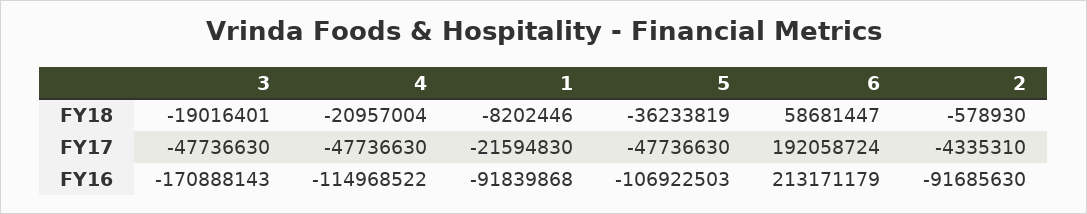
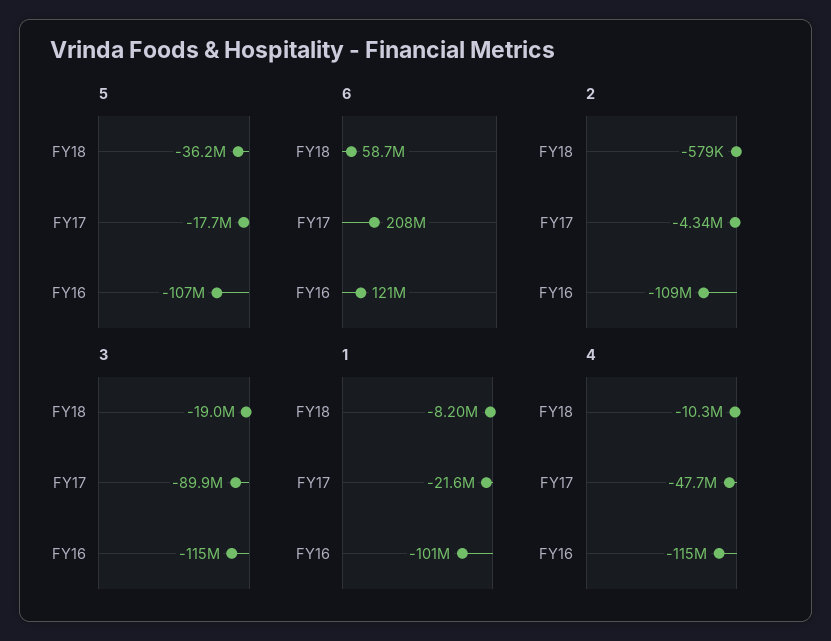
  {
    "3": {
      "FY18": -19016401,
-     "FY17": -47736630,
+     "FY17": -89900000,
-     "FY16": -170888143
+     "FY16": -115000000
    },
    "4": {
-     "FY18": -20957004,
+     "FY18": -10300000,
      "FY17": -47736630,
      "FY16": -114968522
    },
    "1": {
      "FY18": -8202446,
      "FY17": -21594830,
-     "FY16": -91839868
+     "FY16": -101000000
    },
    "5": {
      "FY18": -36233819,
-     "FY17": -47736630,
+     "FY17": -17700000,
      "FY16": -106922503
    },
    "6": {
      "FY18": 58681447,
-     "FY17": 192058724,
+     "FY17": 208000000,
-     "FY16": 213171179
+     "FY16": 121000000
    },
    "2": {
      "FY18": -578930,
      "FY17": -4335310,
-     "FY16": -91685630
+     "FY16": -109000000
    }
  }

